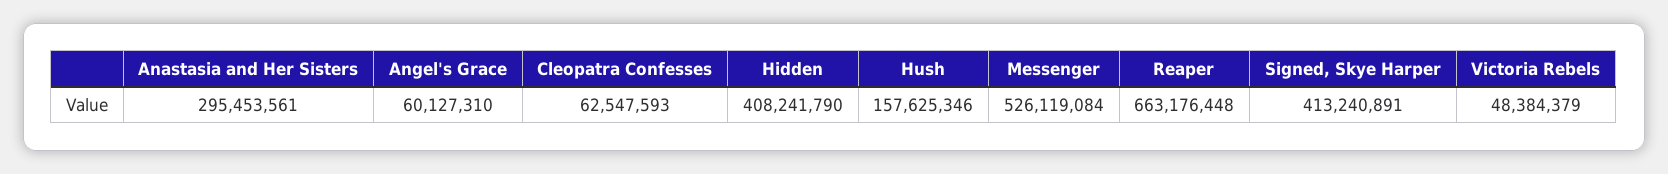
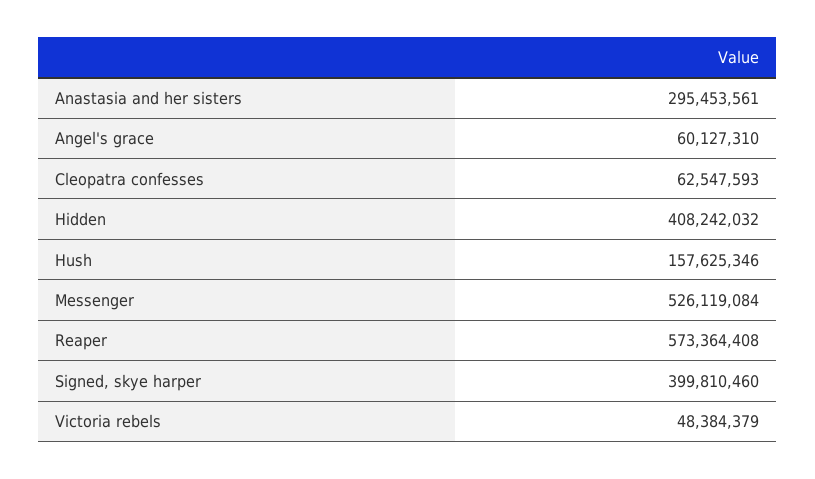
  {
    "Anastasia and Her Sisters": 295453561,
    "Angel's Grace": 60127310,
    "Cleopatra Confesses": 62547593,
-   "Hidden": 408241790,
+   "Hidden": 408242032,
    "Hush": 157625346,
    "Messenger": 526119084,
-   "Reaper": 663176448,
+   "Reaper": 573364408,
-   "Signed, Skye Harper": 413240891,
+   "Signed, Skye Harper": 399810460,
    "Victoria Rebels": 48384379
  }

